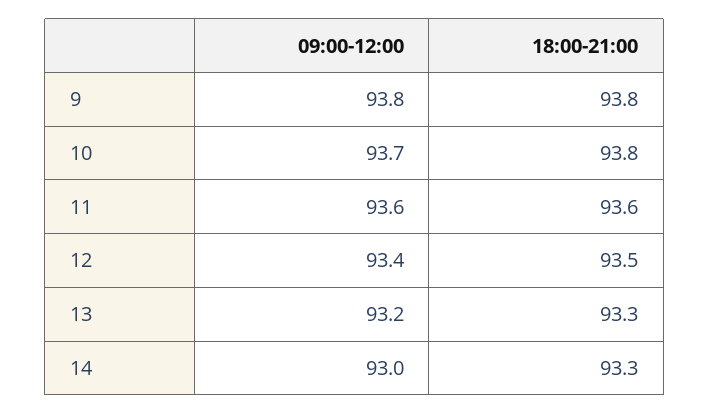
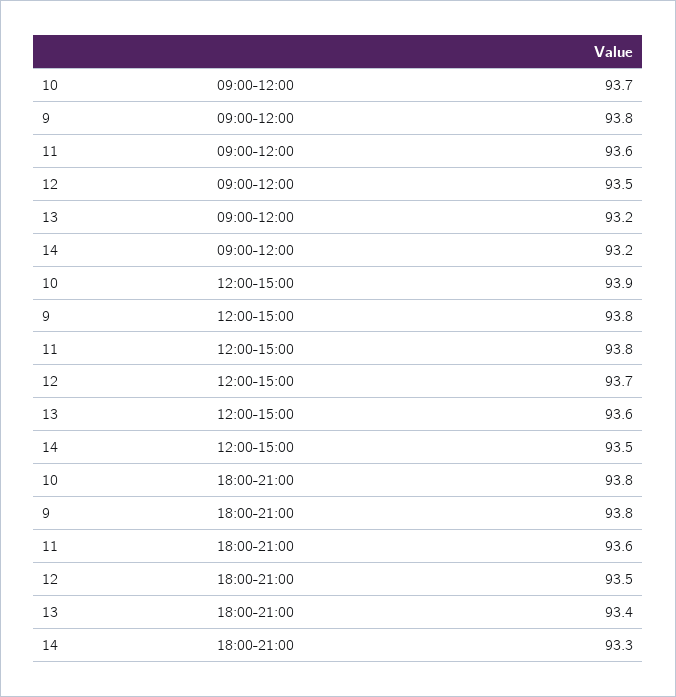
  {
    "09:00-12:00": {
      "9": 93.8,
      "10": 93.7,
      "11": 93.6,
-     "12": 93.4,
+     "12": 93.5,
      "13": 93.2,
-     "14": 93
+     "14": 93.2
    },
    "18:00-21:00": {
      "9": 93.8,
      "10": 93.8,
      "11": 93.6,
      "12": 93.5,
-     "13": 93.3,
+     "13": 93.4,
      "14": 93.3
-   }
+   },
+   "12:00-15:00": {
+     "10": 93.9,
+     "9": 93.8,
+     "11": 93.8,
+     "12": 93.7,
+     "13": 93.6,
+     "14": 93.5
+   }
  }

